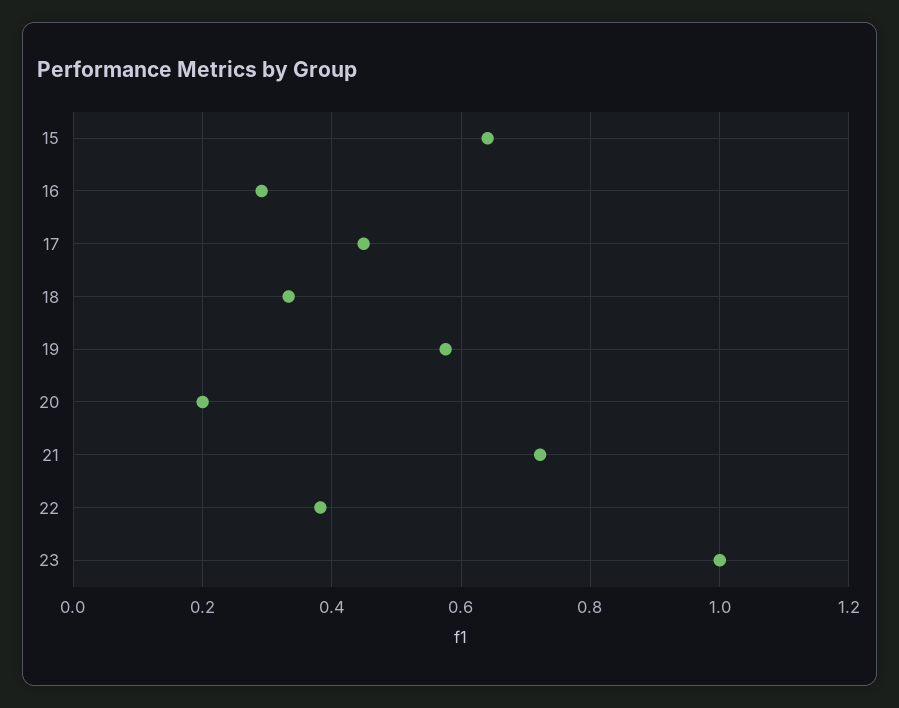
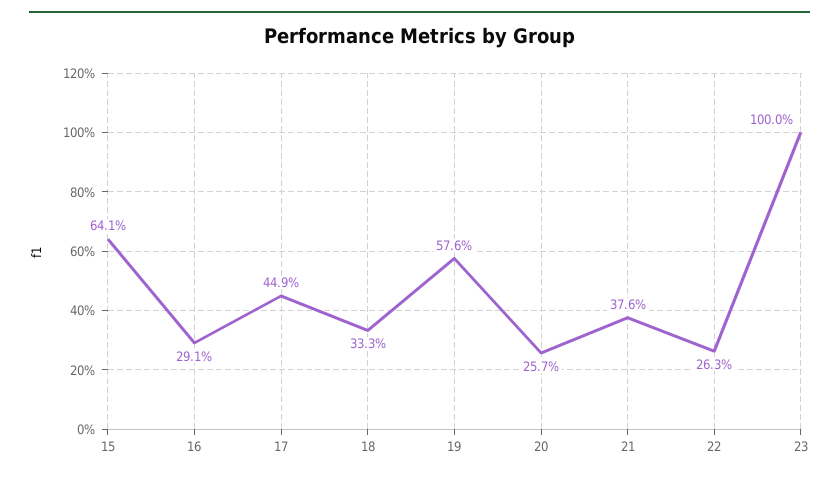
  {
    "15": 0.641,
    "16": 0.291,
    "17": 0.449,
    "18": 0.333,
    "19": 0.576,
-   "20": 0.2,
+   "20": 0.257,
-   "21": 0.72,
+   "21": 0.376,
-   "22": 0.38,
+   "22": 0.263,
    "23": 1
  }

